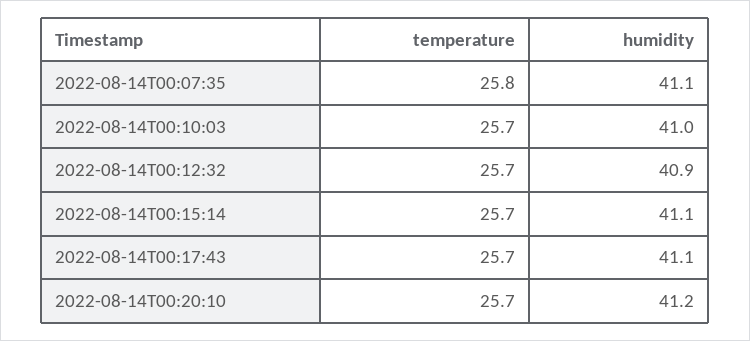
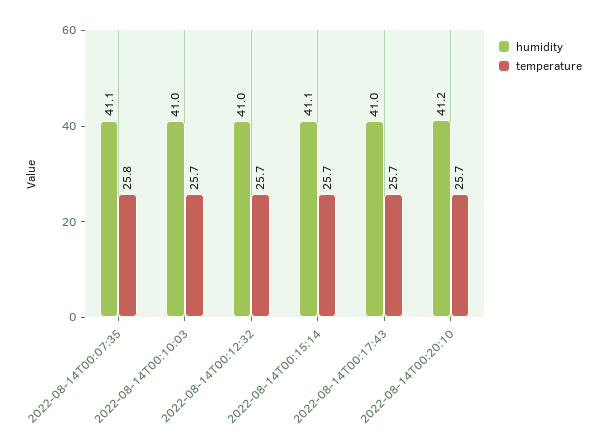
  {
    "temperature": {
      "2022-08-14T00:07:35": 25.8,
      "2022-08-14T00:10:03": 25.7,
      "2022-08-14T00:12:32": 25.7,
      "2022-08-14T00:15:14": 25.7,
      "2022-08-14T00:17:43": 25.7,
      "2022-08-14T00:20:10": 25.7
    },
    "humidity": {
      "2022-08-14T00:07:35": 41.1,
      "2022-08-14T00:10:03": 41,
-     "2022-08-14T00:12:32": 40.9,
+     "2022-08-14T00:12:32": 41,
      "2022-08-14T00:15:14": 41.1,
-     "2022-08-14T00:17:43": 41.1,
+     "2022-08-14T00:17:43": 41,
      "2022-08-14T00:20:10": 41.2
    }
  }

